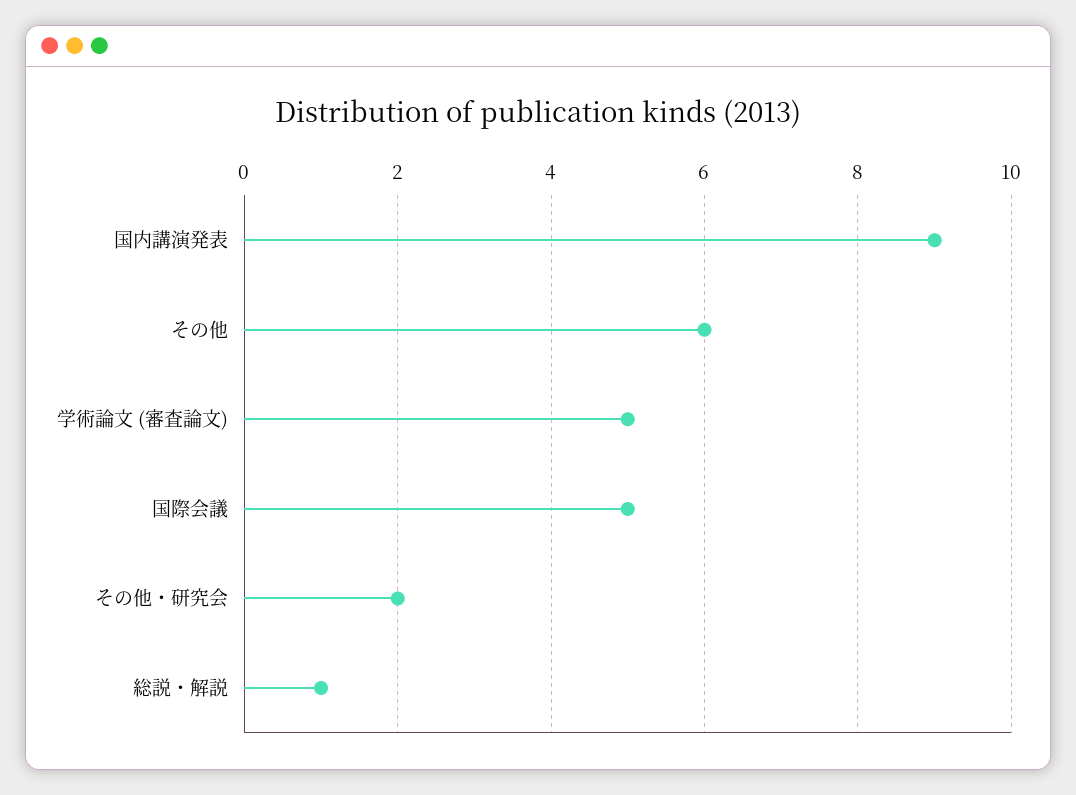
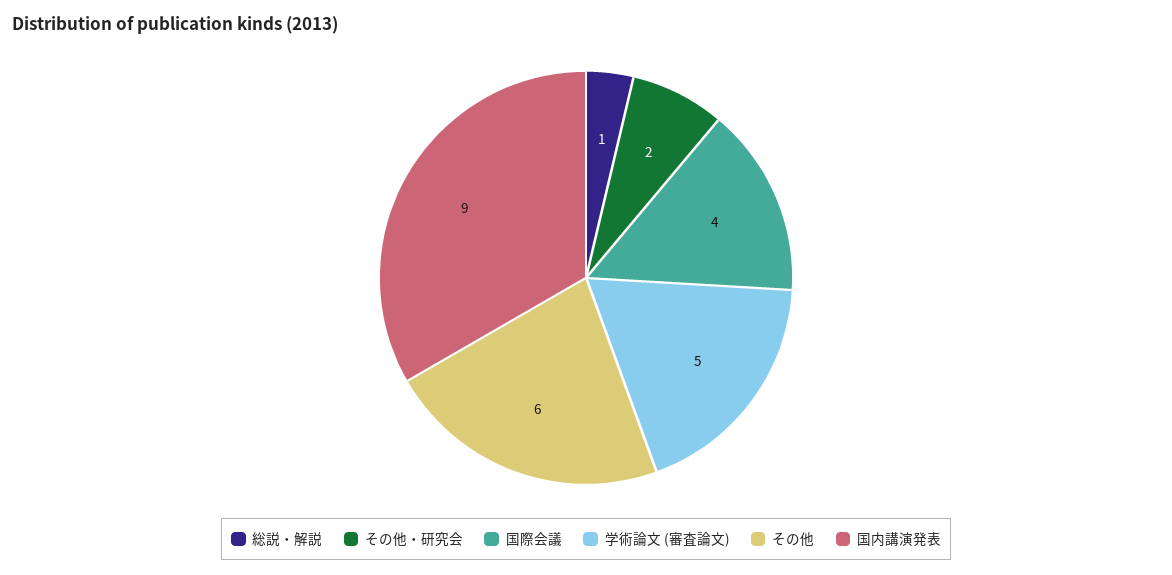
  {
    "国内講演発表": 9,
    "その他": 6,
    "学術論文 (審査論文)": 5,
-   "国際会議": 5,
+   "国際会議": 4,
    "その他・研究会": 2,
    "総説・解説": 1
  }

